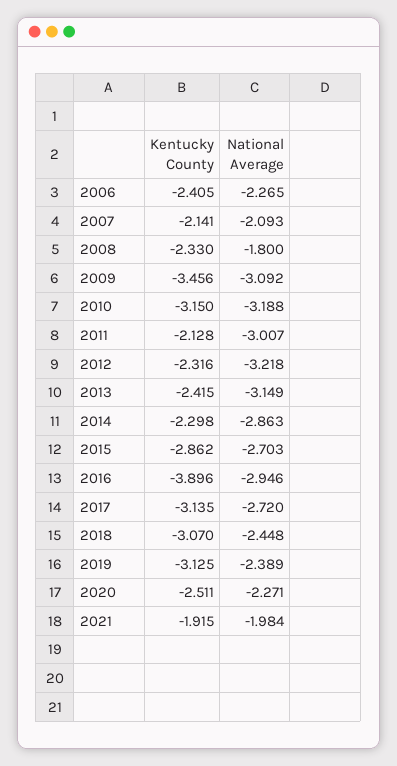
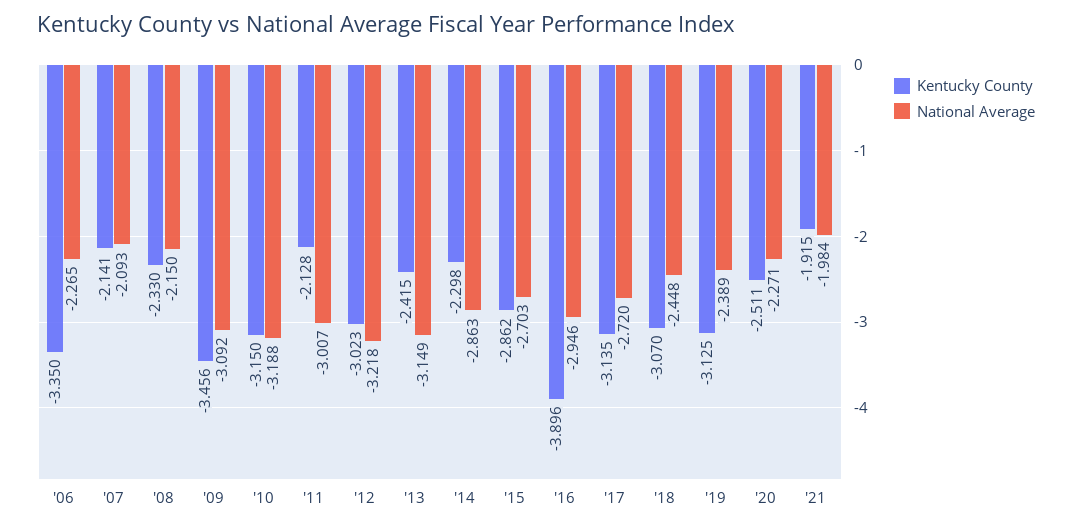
  {
    "Kentucky County": {
-     "2006": -2.405,
+     "2006": -3.35,
      "2007": -2.141,
      "2008": -2.33,
      "2009": -3.456,
      "2010": -3.15,
      "2011": -2.128,
-     "2012": -2.316,
+     "2012": -3.023,
      "2013": -2.415,
      "2014": -2.298,
      "2015": -2.862,
      "2016": -3.896,
      "2017": -3.135,
      "2018": -3.07,
      "2019": -3.125,
      "2020": -2.511,
      "2021": -1.915
    },
    "National Average": {
      "2006": -2.265,
      "2007": -2.093,
-     "2008": -1.8,
+     "2008": -2.15,
      "2009": -3.092,
      "2010": -3.188,
      "2011": -3.007,
      "2012": -3.218,
      "2013": -3.149,
      "2014": -2.863,
      "2015": -2.703,
      "2016": -2.946,
      "2017": -2.72,
      "2018": -2.448,
      "2019": -2.389,
      "2020": -2.271,
      "2021": -1.984
    }
  }

